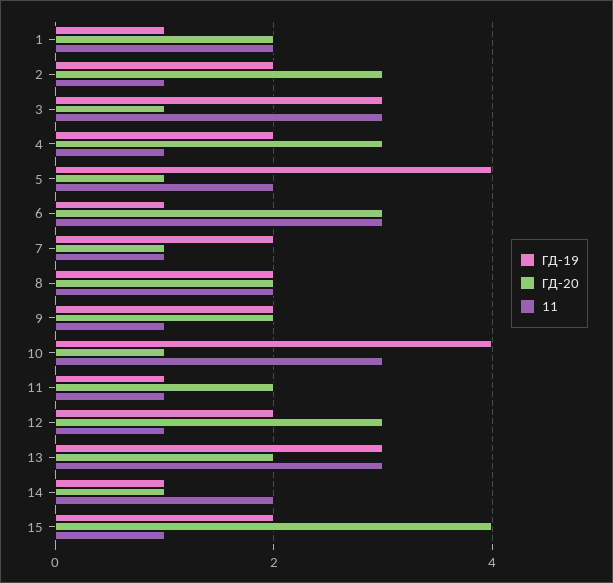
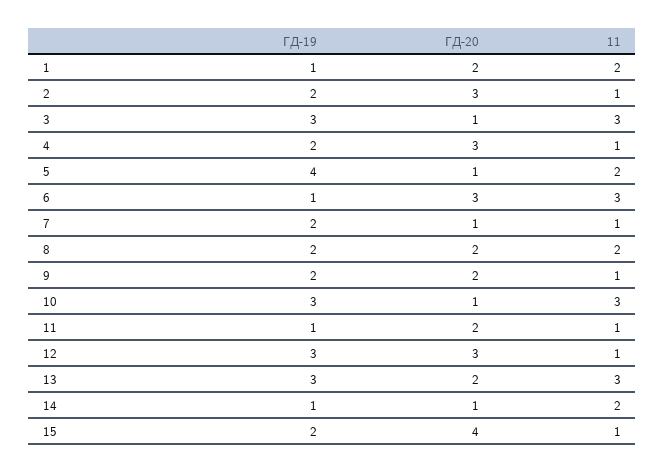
  {
    "ГД-19": {
      "1": 1,
      "2": 2,
      "3": 3,
      "4": 2,
      "5": 4,
      "6": 1,
      "7": 2,
      "8": 2,
      "9": 2,
-     "10": 4,
+     "10": 3,
      "11": 1,
-     "12": 2,
+     "12": 3,
      "13": 3,
      "14": 1,
      "15": 2
    },
    "ГД-20": {
      "1": 2,
      "2": 3,
      "3": 1,
      "4": 3,
      "5": 1,
      "6": 3,
      "7": 1,
      "8": 2,
      "9": 2,
      "10": 1,
      "11": 2,
      "12": 3,
      "13": 2,
      "14": 1,
      "15": 4
    },
    "11": {
      "1": 2,
      "2": 1,
      "3": 3,
      "4": 1,
      "5": 2,
      "6": 3,
      "7": 1,
      "8": 2,
      "9": 1,
      "10": 3,
      "11": 1,
      "12": 1,
      "13": 3,
      "14": 2,
      "15": 1
    }
  }

